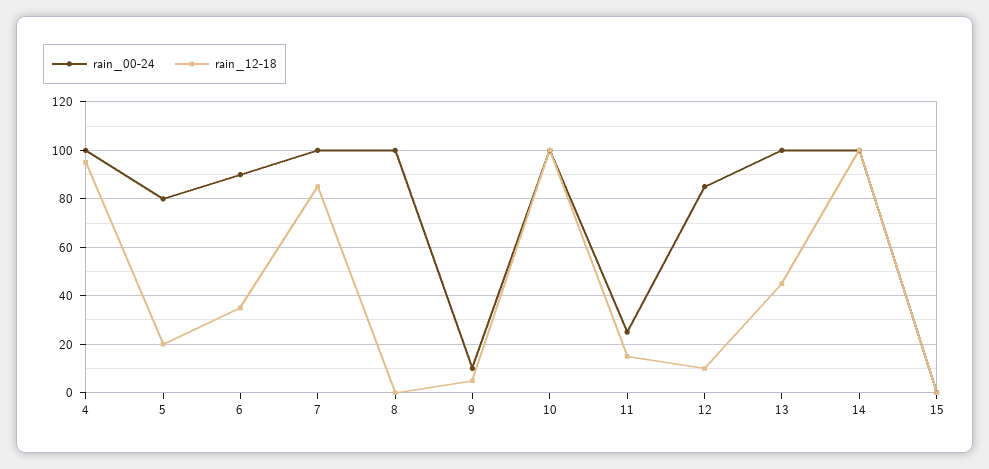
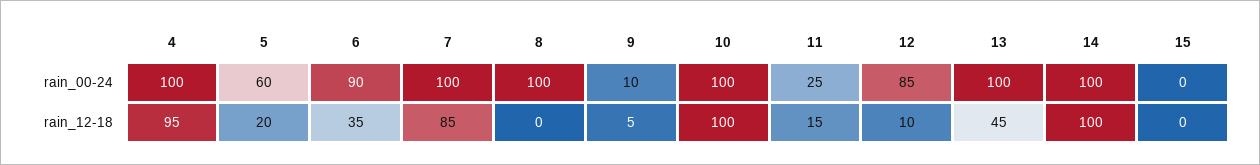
  {
    "rain_00-24": {
      "4": 100,
-     "5": 80,
+     "5": 60,
      "6": 90,
      "7": 100,
      "8": 100,
      "9": 10,
      "10": 100,
      "11": 25,
      "12": 85,
      "13": 100,
      "14": 100,
      "15": 0
    },
    "rain_12-18": {
      "4": 95,
      "5": 20,
      "6": 35,
      "7": 85,
      "8": 0,
      "9": 5,
      "10": 100,
      "11": 15,
      "12": 10,
      "13": 45,
      "14": 100,
      "15": 0
    }
  }

